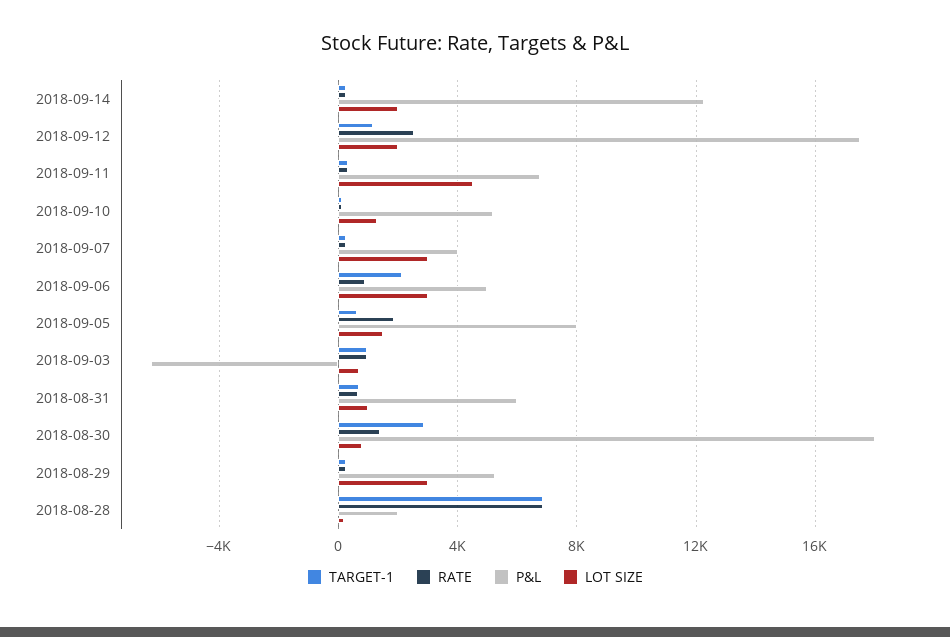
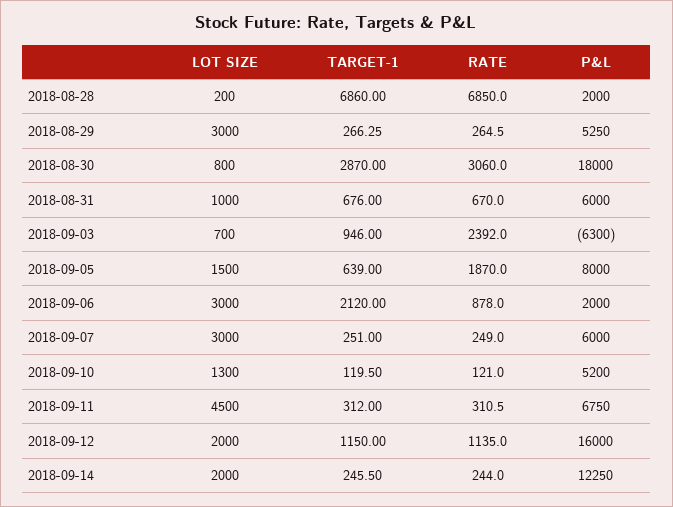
  {
    "TARGET-1": {
      "2018-09-14": 245.5,
      "2018-09-12": 1150,
      "2018-09-11": 312,
      "2018-09-10": 119.5,
      "2018-09-07": 251,
      "2018-09-06": 2120,
      "2018-09-05": 639,
      "2018-09-03": 946,
      "2018-08-31": 676,
      "2018-08-30": 2870,
      "2018-08-29": 266.25,
      "2018-08-28": 6860
    },
    "RATE": {
      "2018-09-14": 244,
-     "2018-09-12": 2500,
+     "2018-09-12": 1135,
      "2018-09-11": 310.5,
      "2018-09-10": 121,
      "2018-09-07": 249,
      "2018-09-06": 878,
      "2018-09-05": 1870,
-     "2018-09-03": 1000,
+     "2018-09-03": 2392,
      "2018-08-31": 670,
-     "2018-08-30": 1500,
+     "2018-08-30": 3060,
      "2018-08-29": 264.5,
      "2018-08-28": 6850
    },
    "P&L": {
      "2018-09-14": 12250,
-     "2018-09-12": 17500,
+     "2018-09-12": 16000,
      "2018-09-11": 6750,
      "2018-09-10": 5200,
-     "2018-09-07": 4000,
+     "2018-09-07": 6000,
-     "2018-09-06": 5000,
+     "2018-09-06": 2000,
      "2018-09-05": 8000,
      "2018-09-03": -6300,
      "2018-08-31": 6000,
      "2018-08-30": 18000,
      "2018-08-29": 5250,
      "2018-08-28": 2000
    },
    "LOT SIZE": {
      "2018-09-14": 2000,
      "2018-09-12": 2000,
      "2018-09-11": 4500,
      "2018-09-10": 1300,
      "2018-09-07": 3000,
      "2018-09-06": 3000,
      "2018-09-05": 1500,
      "2018-09-03": 700,
      "2018-08-31": 1000,
      "2018-08-30": 800,
      "2018-08-29": 3000,
      "2018-08-28": 200
    }
  }

